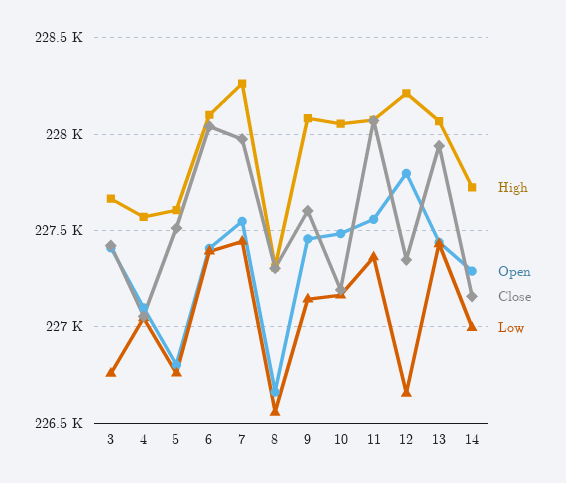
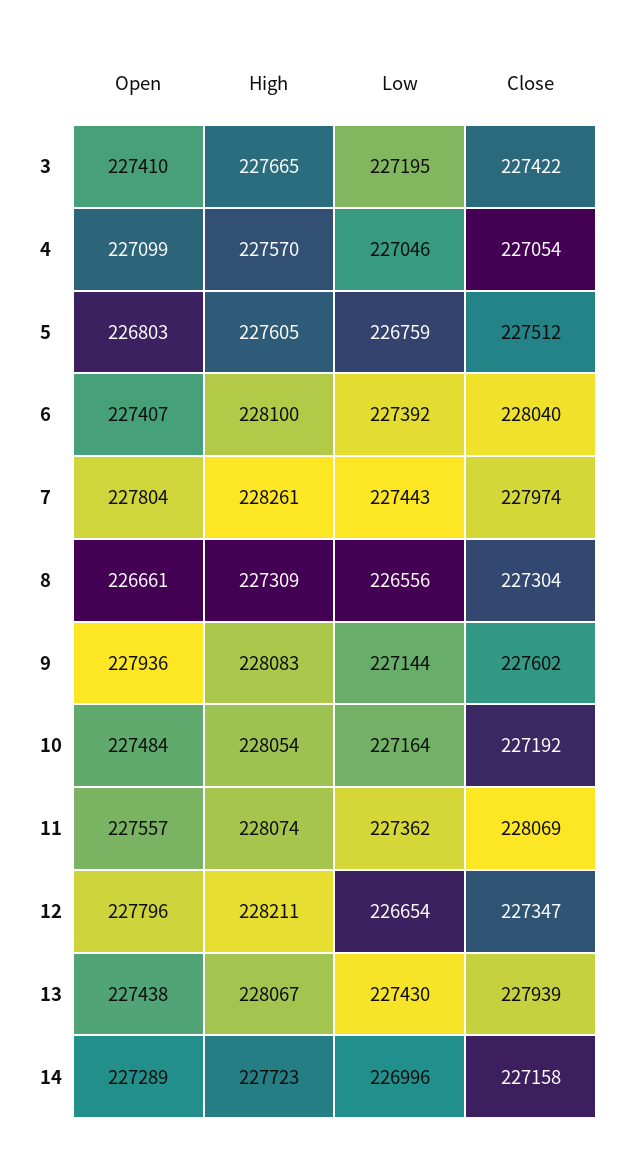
  {
    "High": {
      "3": 227665,
      "4": 227570,
      "5": 227605,
      "6": 228100,
      "7": 228261,
      "8": 227309,
      "9": 228083,
      "10": 228054,
      "11": 228074,
      "12": 228211,
      "13": 228067,
      "14": 227723
    },
    "Open": {
      "3": 227410,
      "4": 227099,
      "5": 226803,
      "6": 227407,
-     "7": 227550,
+     "7": 227804,
      "8": 226661,
-     "9": 227450,
+     "9": 227936,
      "10": 227484,
      "11": 227557,
      "12": 227796,
      "13": 227438,
      "14": 227289
    },
    "Close": {
      "3": 227422,
      "4": 227054,
      "5": 227512,
      "6": 228040,
      "7": 227974,
      "8": 227304,
      "9": 227602,
      "10": 227192,
      "11": 228069,
      "12": 227347,
      "13": 227939,
      "14": 227158
    },
    "Low": {
-     "3": 226750,
+     "3": 227195,
      "4": 227046,
      "5": 226759,
      "6": 227392,
      "7": 227443,
      "8": 226556,
      "9": 227144,
      "10": 227164,
      "11": 227362,
      "12": 226654,
      "13": 227430,
      "14": 226996
    }
  }

